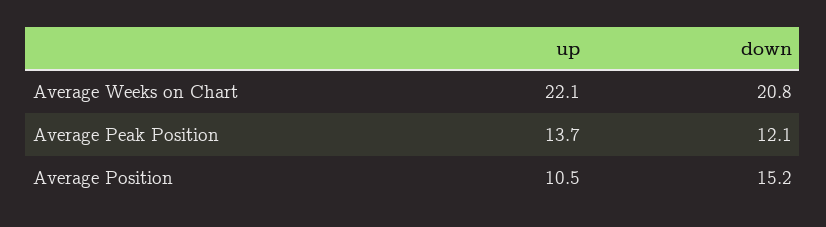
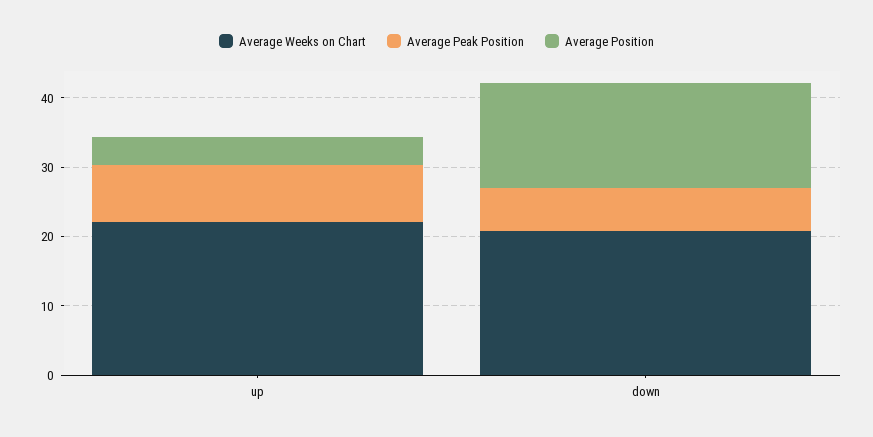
  {
    "Average Weeks on Chart": {
      "up": 22.1,
      "down": 20.8
    },
    "Average Peak Position": {
-     "up": 13.7,
+     "up": 8,
-     "down": 12.1
+     "down": 6
    },
    "Average Position": {
-     "up": 10.5,
+     "up": 4,
      "down": 15.2
    }
  }

